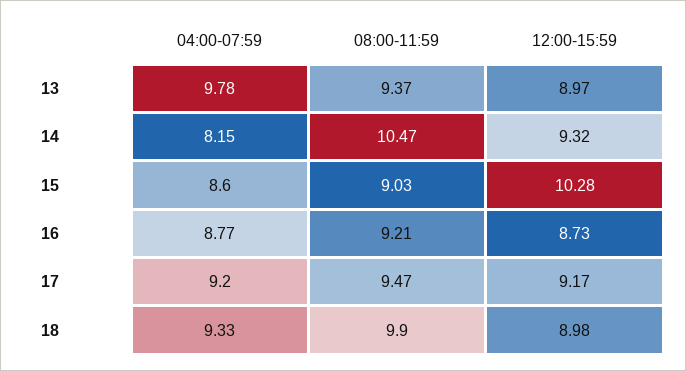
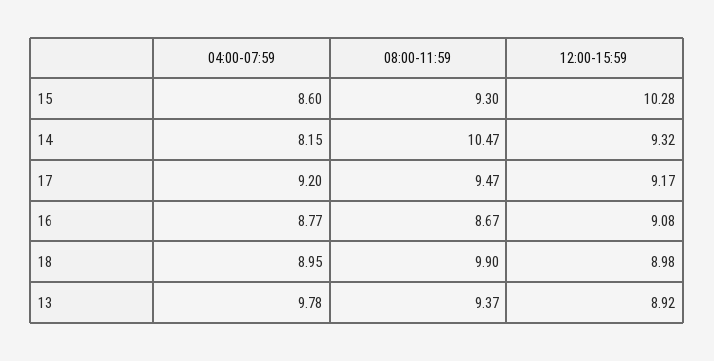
  {
    "04:00-07:59": {
      "13": 9.78,
      "14": 8.15,
      "15": 8.6,
      "16": 8.77,
      "17": 9.2,
-     "18": 9.33
+     "18": 8.95
    },
    "08:00-11:59": {
      "13": 9.37,
      "14": 10.47,
-     "15": 9.03,
+     "15": 9.3,
-     "16": 9.21,
+     "16": 8.67,
      "17": 9.47,
      "18": 9.9
    },
    "12:00-15:59": {
-     "13": 8.97,
+     "13": 8.92,
      "14": 9.32,
      "15": 10.28,
-     "16": 8.73,
+     "16": 9.08,
      "17": 9.17,
      "18": 8.98
    }
  }

